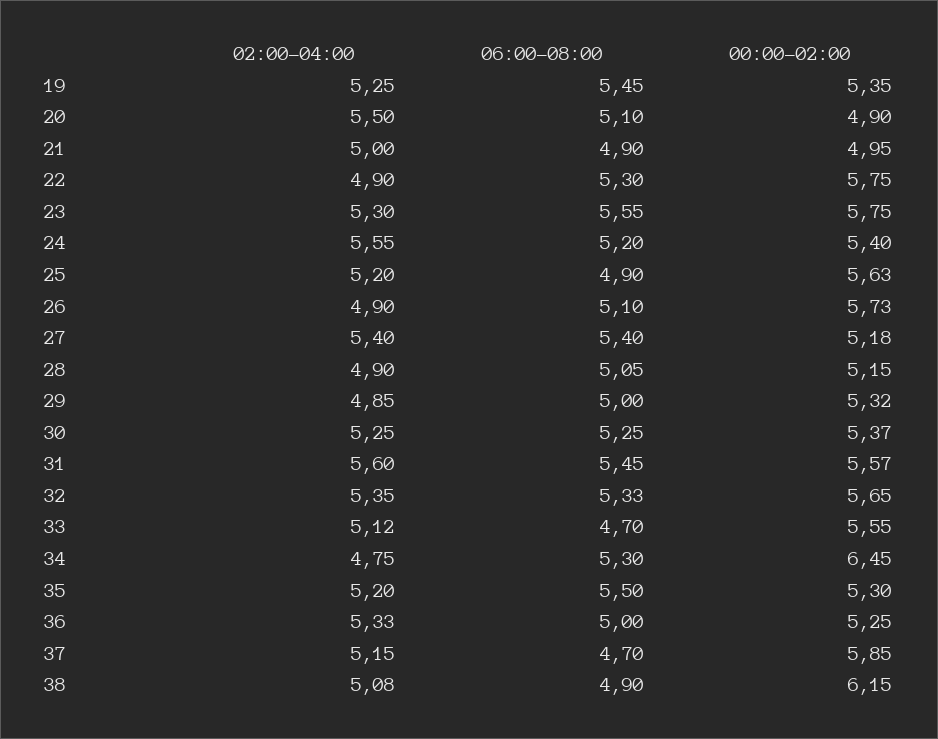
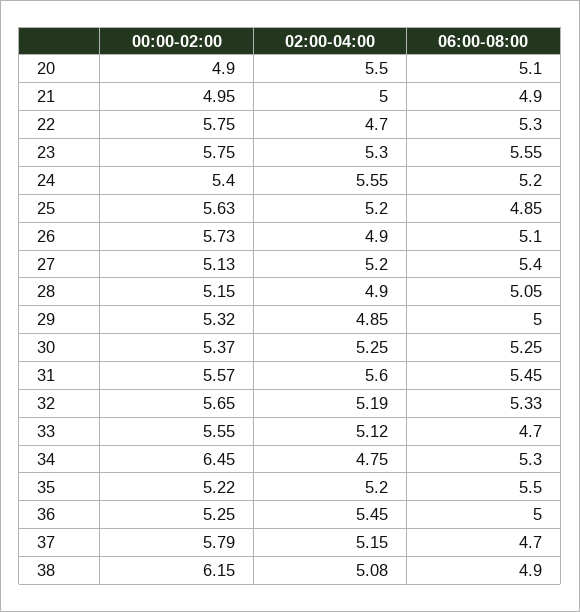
  {
    "02:00-04:00": {
-     "19": 5.25,
      "20": 5.5,
      "21": 5,
-     "22": 4.9,
+     "22": 4.7,
      "23": 5.3,
      "24": 5.55,
      "25": 5.2,
      "26": 4.9,
-     "27": 5.4,
+     "27": 5.2,
      "28": 4.9,
      "29": 4.85,
      "30": 5.25,
      "31": 5.6,
-     "32": 5.35,
+     "32": 5.19,
      "33": 5.12,
      "34": 4.75,
      "35": 5.2,
-     "36": 5.33,
+     "36": 5.45,
      "37": 5.15,
      "38": 5.08
    },
    "06:00-08:00": {
-     "19": 5.45,
      "20": 5.1,
      "21": 4.9,
      "22": 5.3,
      "23": 5.55,
      "24": 5.2,
-     "25": 4.9,
+     "25": 4.85,
      "26": 5.1,
      "27": 5.4,
      "28": 5.05,
      "29": 5,
      "30": 5.25,
      "31": 5.45,
      "32": 5.33,
      "33": 4.7,
      "34": 5.3,
      "35": 5.5,
      "36": 5,
      "37": 4.7,
      "38": 4.9
    },
    "00:00-02:00": {
-     "19": 5.35,
      "20": 4.9,
      "21": 4.95,
      "22": 5.75,
      "23": 5.75,
      "24": 5.4,
      "25": 5.63,
      "26": 5.73,
-     "27": 5.18,
+     "27": 5.13,
      "28": 5.15,
      "29": 5.32,
      "30": 5.37,
      "31": 5.57,
      "32": 5.65,
      "33": 5.55,
      "34": 6.45,
-     "35": 5.3,
+     "35": 5.22,
      "36": 5.25,
-     "37": 5.85,
+     "37": 5.79,
      "38": 6.15
    }
  }

